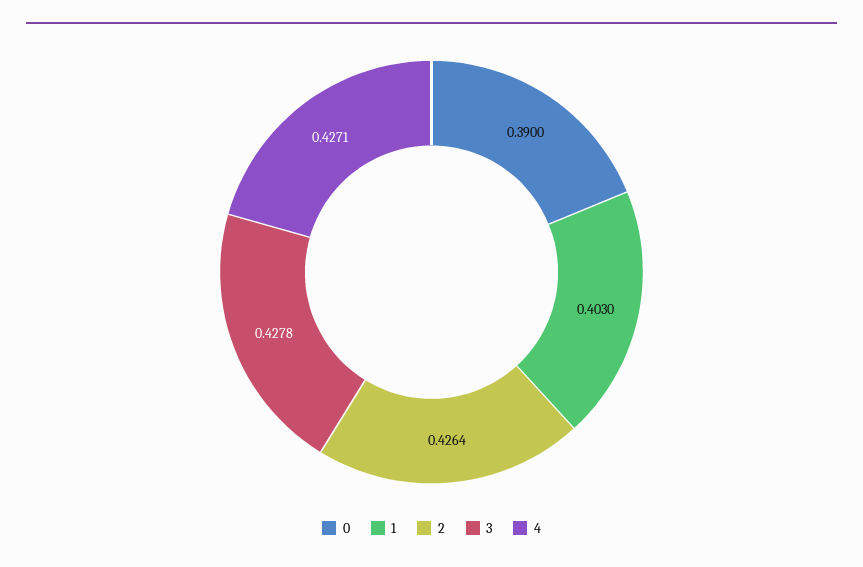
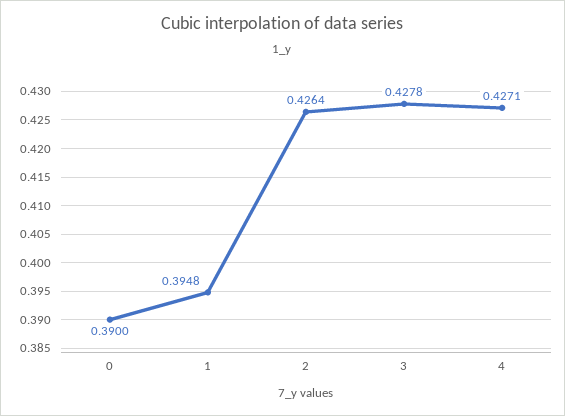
  {
    "0": 0.39,
-   "1": 0.403,
+   "1": 0.3948,
    "2": 0.4264,
    "3": 0.4278,
    "4": 0.4271
  }

